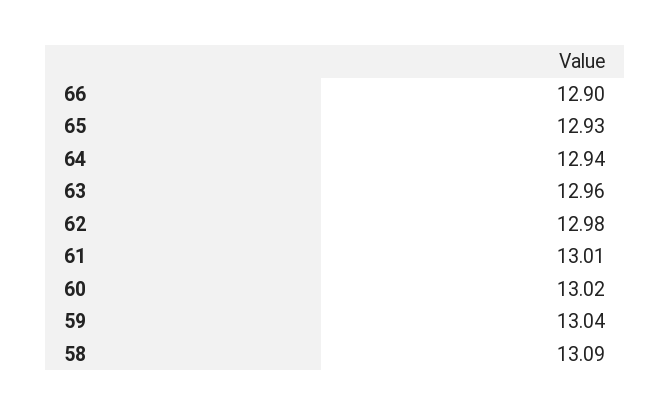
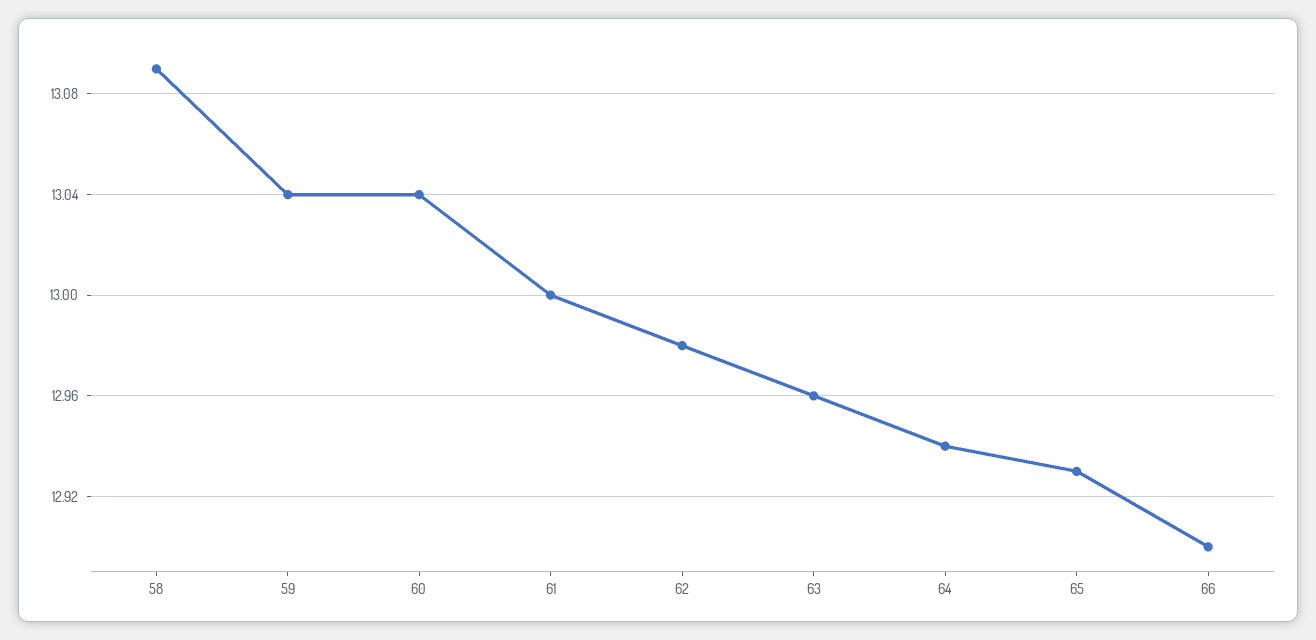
  {
    "66": 12.9,
    "65": 12.93,
    "64": 12.94,
    "63": 12.96,
    "62": 12.98,
-   "61": 13.01,
+   "61": 13,
-   "60": 13.02,
+   "60": 13.04,
    "59": 13.04,
    "58": 13.09
  }

